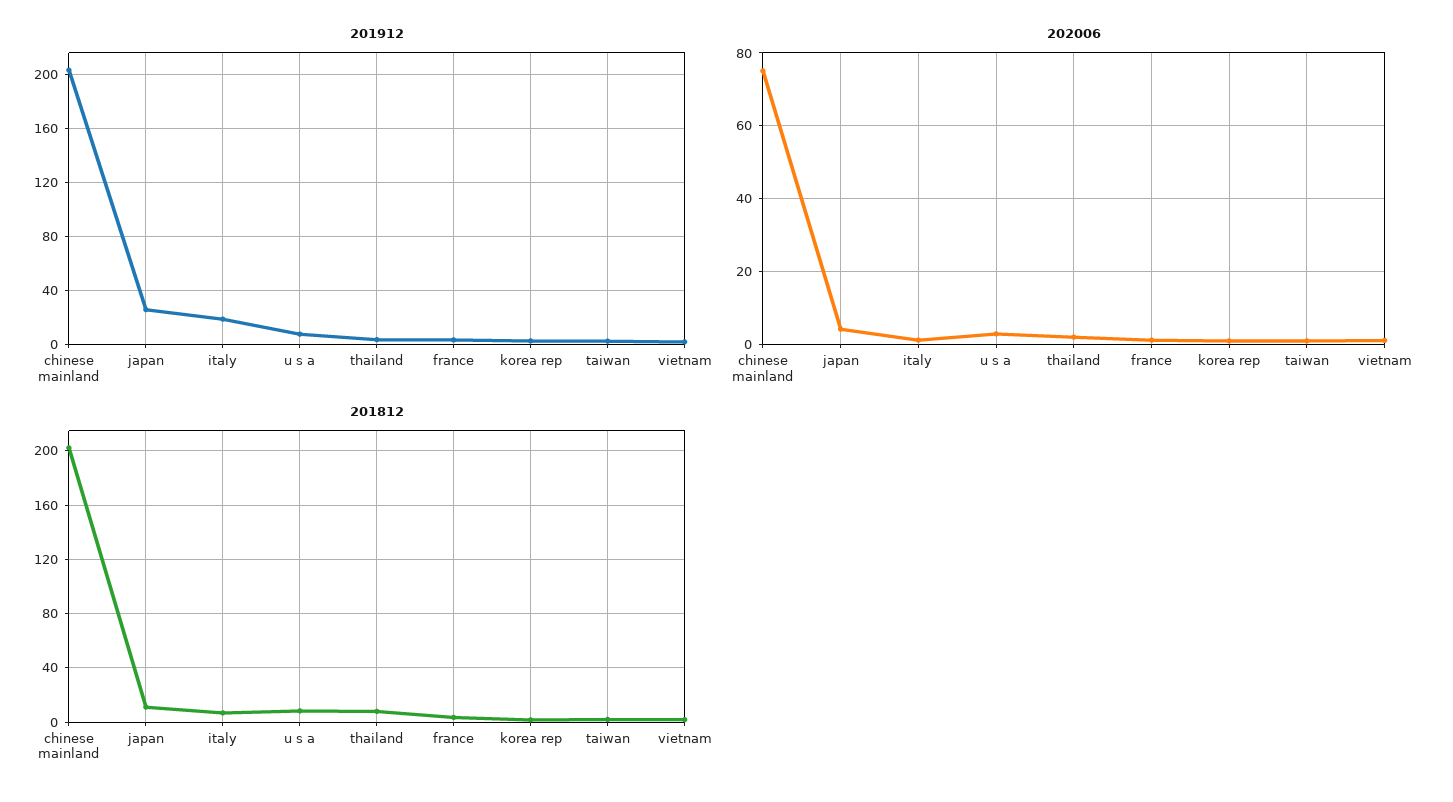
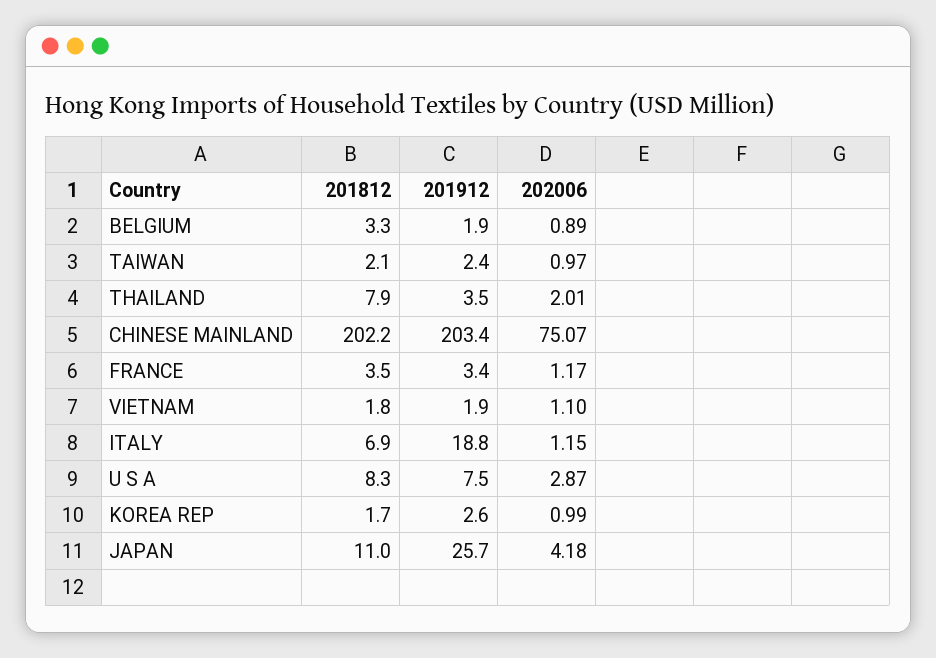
  {
    "201912": {
      "chinese mainland": 203.4,
      "japan": 25.7,
      "italy": 18.8,
      "u s a": 7.5,
      "thailand": 3.5,
      "france": 3.4,
      "korea rep": 2.6,
      "taiwan": 2.4,
-     "vietnam": 1.9
+     "vietnam": 1.9,
+     "BELGIUM": 1.9
    },
    "202006": {
      "chinese mainland": 75.07,
      "japan": 4.18,
      "italy": 1.15,
      "u s a": 2.87,
      "thailand": 2.01,
      "france": 1.17,
      "korea rep": 0.99,
      "taiwan": 0.97,
-     "vietnam": 1.1
+     "vietnam": 1.1,
+     "BELGIUM": 0.89
    },
    "201812": {
      "chinese mainland": 202.2,
      "japan": 11,
      "italy": 6.9,
      "u s a": 8.3,
      "thailand": 7.9,
      "france": 3.5,
      "korea rep": 1.7,
      "taiwan": 2.1,
-     "vietnam": 1.8
+     "vietnam": 1.8,
+     "BELGIUM": 3.3
    }
  }

